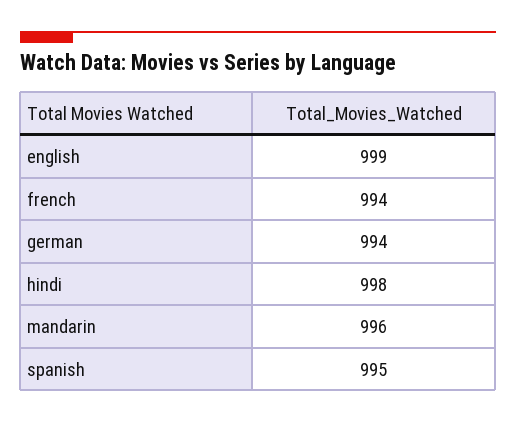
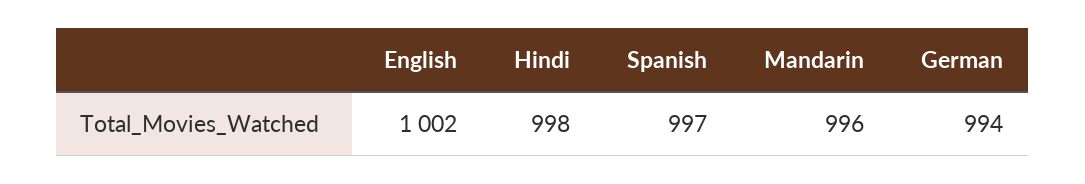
  {
-   "english": 999,
+   "english": 1002,
-   "french": 994,
    "german": 994,
    "hindi": 998,
    "mandarin": 996,
-   "spanish": 995
+   "spanish": 997
  }

